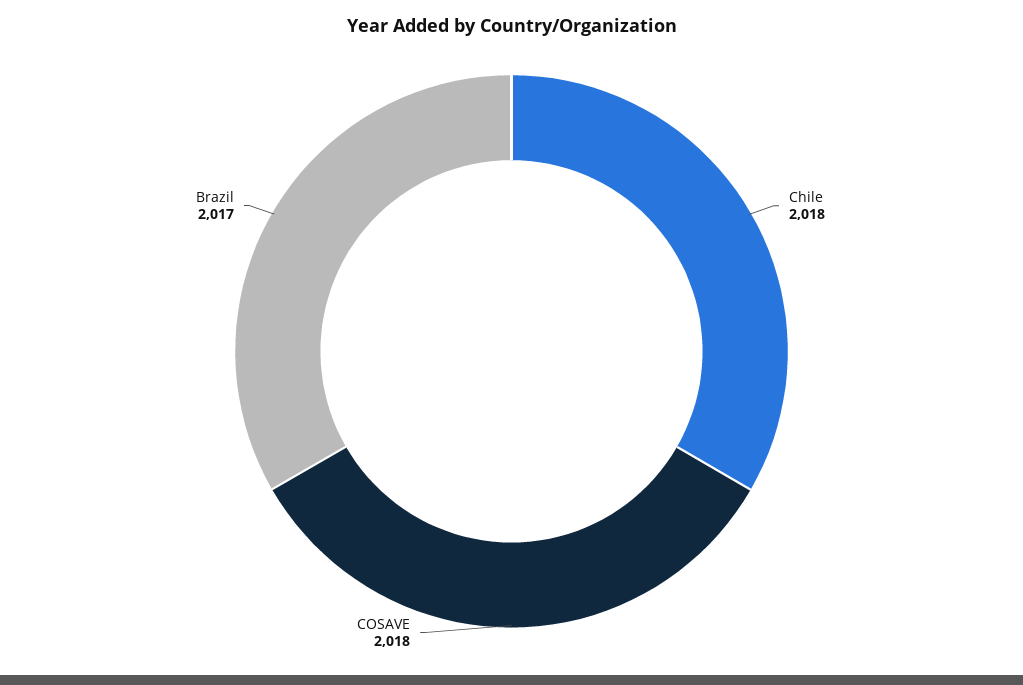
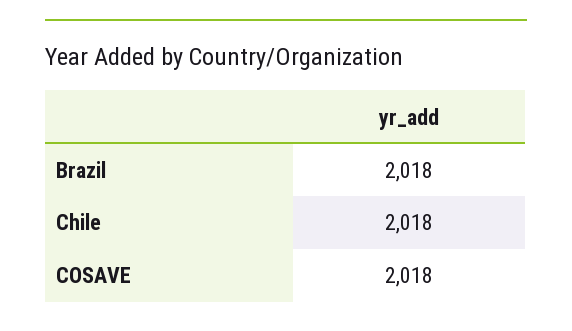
  {
    "Chile": 2018,
    "COSAVE": 2018,
-   "Brazil": 2017
+   "Brazil": 2018
  }

